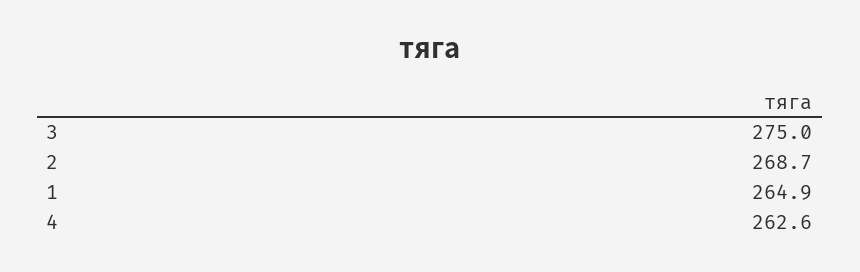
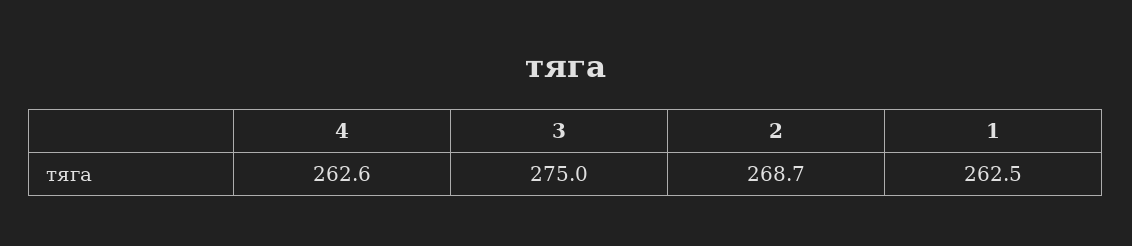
  {
    "3": 275,
    "2": 268.7,
-   "1": 264.9,
+   "1": 262.5,
    "4": 262.6
  }

